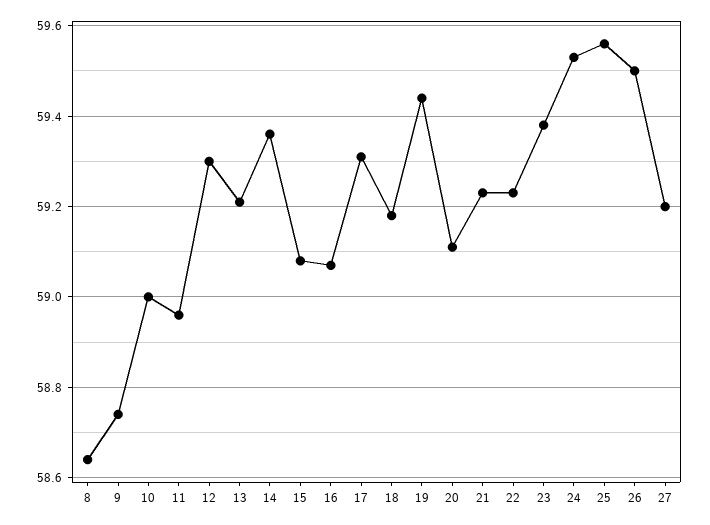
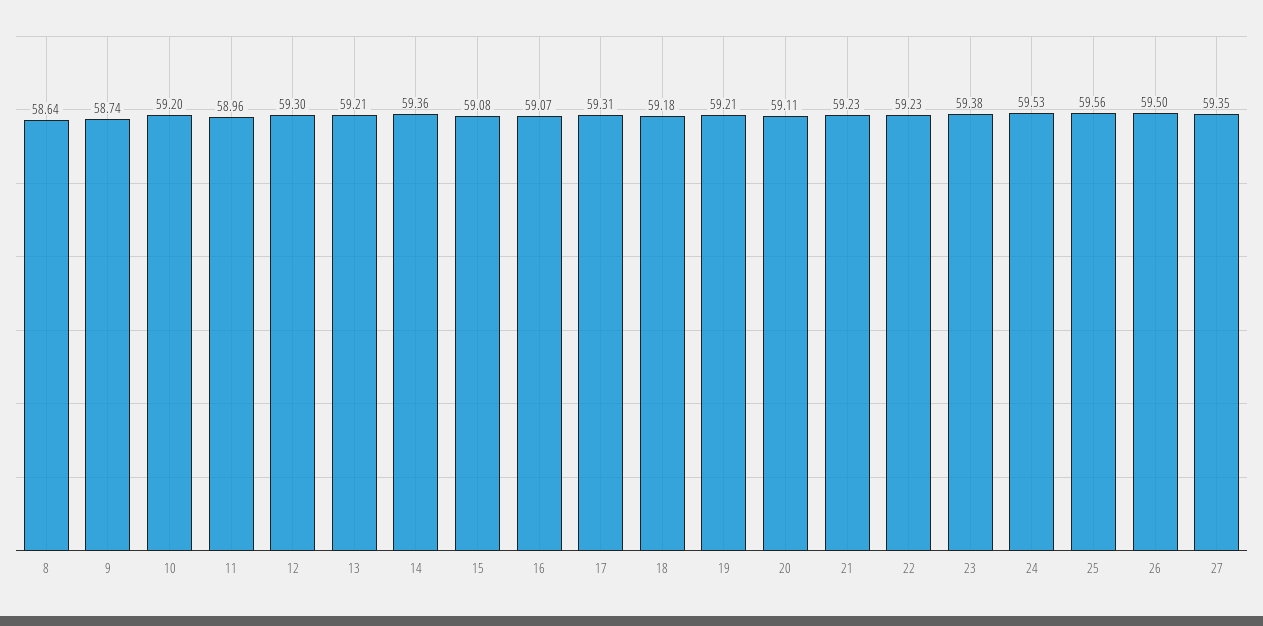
  {
    "8": 58.64,
    "9": 58.74,
-   "10": 59,
+   "10": 59.2,
    "11": 58.96,
    "12": 59.3,
    "13": 59.21,
    "14": 59.36,
    "15": 59.08,
    "16": 59.07,
    "17": 59.31,
    "18": 59.18,
-   "19": 59.45,
+   "19": 59.21,
    "20": 59.11,
    "21": 59.23,
    "22": 59.23,
    "23": 59.38,
    "24": 59.53,
    "25": 59.56,
    "26": 59.5,
-   "27": 59.2
+   "27": 59.35
  }

